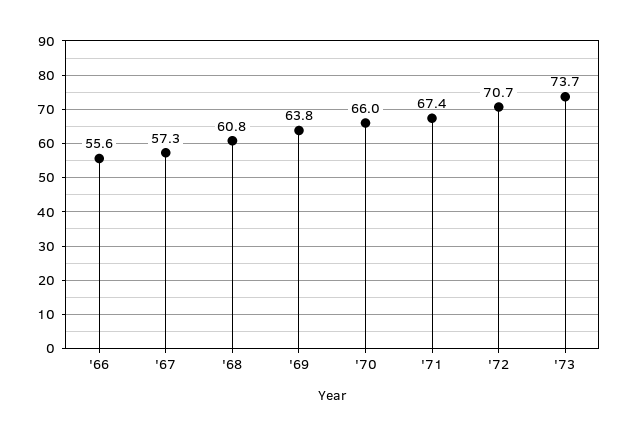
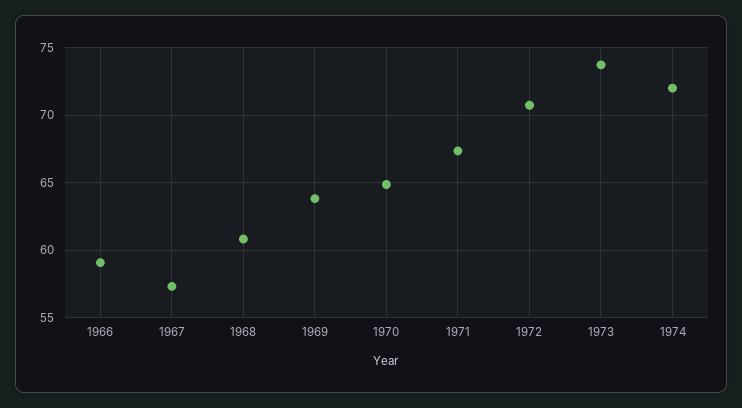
  {
-   "'66": 55.6,
+   "'66": 59,
    "'67": 57.3,
    "'68": 60.8,
    "'69": 63.8,
-   "'70": 66,
+   "'70": 65,
    "'71": 67.4,
    "'72": 70.7,
-   "'73": 73.7
+   "'73": 73.7,
+   "1974": 72
  }

